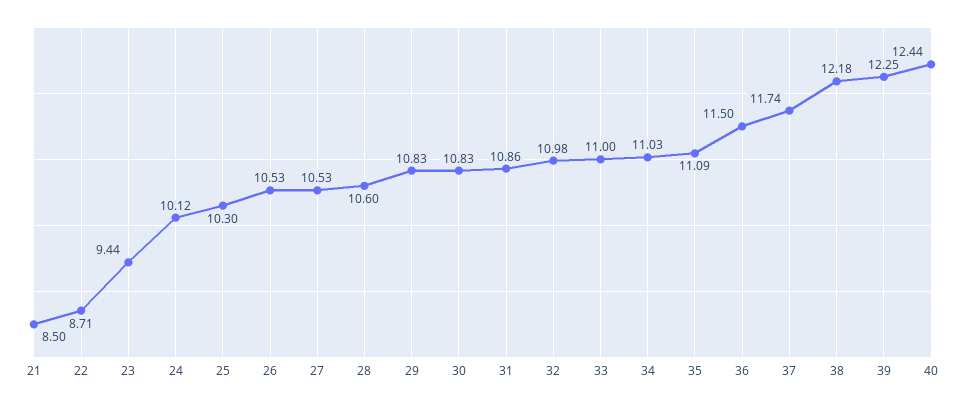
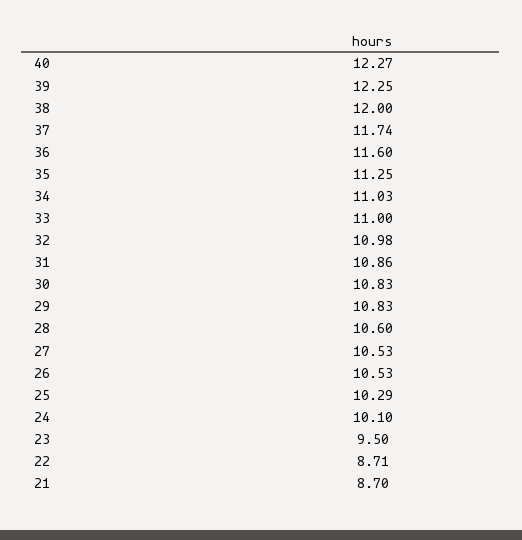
  {
-   "21": 8.5,
+   "21": 8.7,
    "22": 8.71,
-   "23": 9.44,
+   "23": 9.5,
-   "24": 10.12,
+   "24": 10.1,
-   "25": 10.3,
+   "25": 10.29,
    "26": 10.53,
    "27": 10.53,
    "28": 10.6,
    "29": 10.83,
    "30": 10.83,
    "31": 10.86,
    "32": 10.98,
    "33": 11,
    "34": 11.03,
-   "35": 11.09,
+   "35": 11.25,
-   "36": 11.5,
+   "36": 11.6,
    "37": 11.74,
-   "38": 12.18,
+   "38": 12,
    "39": 12.25,
-   "40": 12.44
+   "40": 12.27
  }

